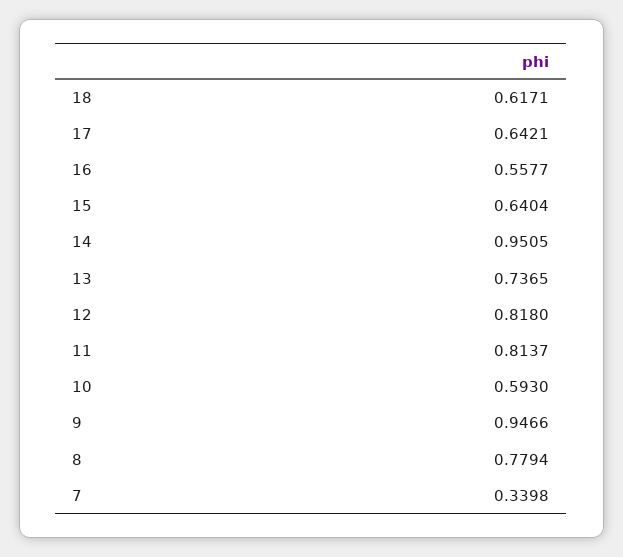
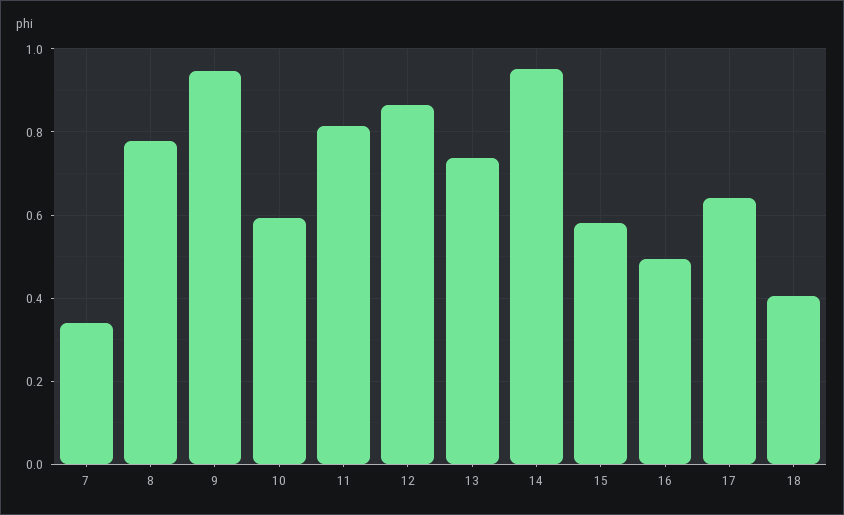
  {
-   "18": 0.6171,
+   "18": 0.4,
    "17": 0.6421,
-   "16": 0.5577,
+   "16": 0.5,
-   "15": 0.6404,
+   "15": 0.58,
    "14": 0.9505,
    "13": 0.7365,
-   "12": 0.818,
+   "12": 0.86,
    "11": 0.8137,
    "10": 0.593,
    "9": 0.9466,
    "8": 0.7794,
    "7": 0.3398
  }

